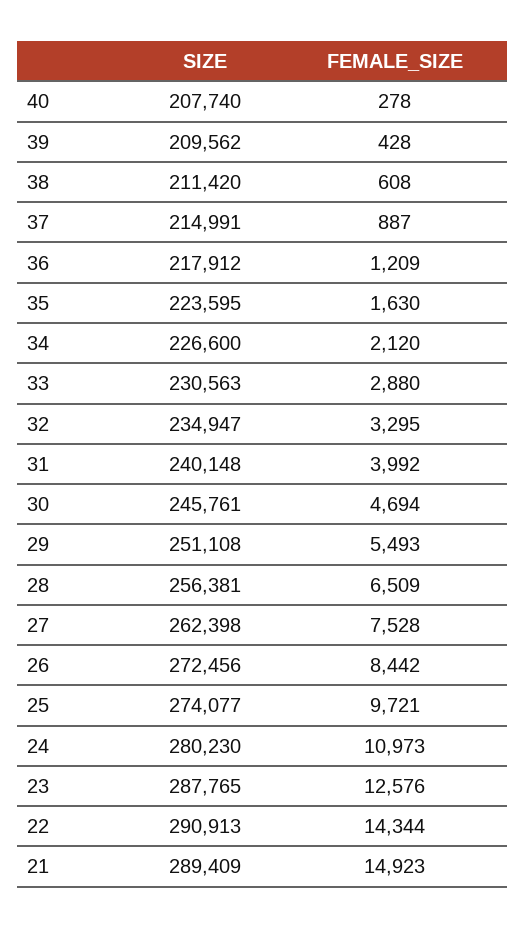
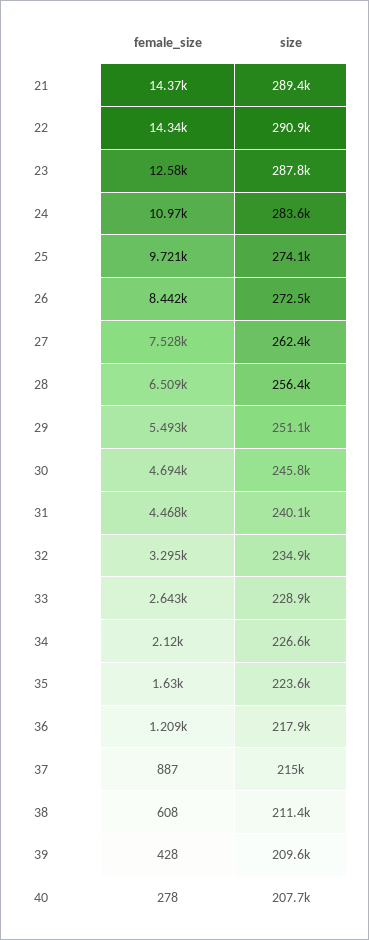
  {
    "SIZE": {
      "40": 207740,
      "39": 209562,
      "38": 211420,
      "37": 214991,
      "36": 217912,
      "35": 223595,
      "34": 226600,
-     "33": 230563,
+     "33": 228900,
      "32": 234947,
      "31": 240148,
      "30": 245761,
      "29": 251108,
      "28": 256381,
      "27": 262398,
      "26": 272456,
      "25": 274077,
-     "24": 280230,
+     "24": 283600,
      "23": 287765,
      "22": 290913,
      "21": 289409
    },
    "FEMALE_SIZE": {
      "40": 278,
      "39": 428,
      "38": 608,
      "37": 887,
      "36": 1209,
      "35": 1630,
      "34": 2120,
-     "33": 2880,
+     "33": 2643,
      "32": 3295,
-     "31": 3992,
+     "31": 4468,
      "30": 4694,
      "29": 5493,
      "28": 6509,
      "27": 7528,
      "26": 8442,
      "25": 9721,
      "24": 10973,
      "23": 12576,
      "22": 14344,
-     "21": 14923
+     "21": 14370
    }
  }

